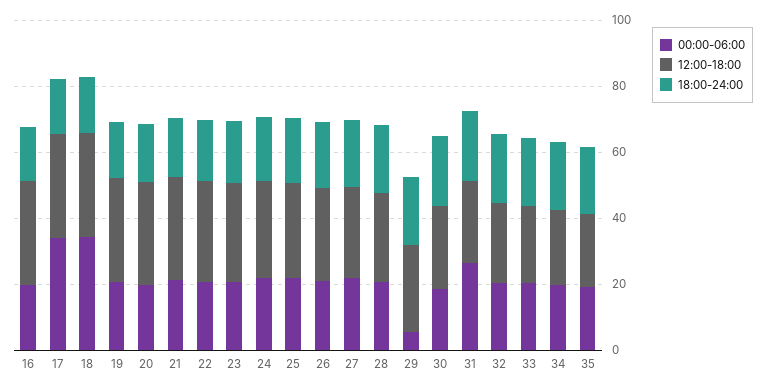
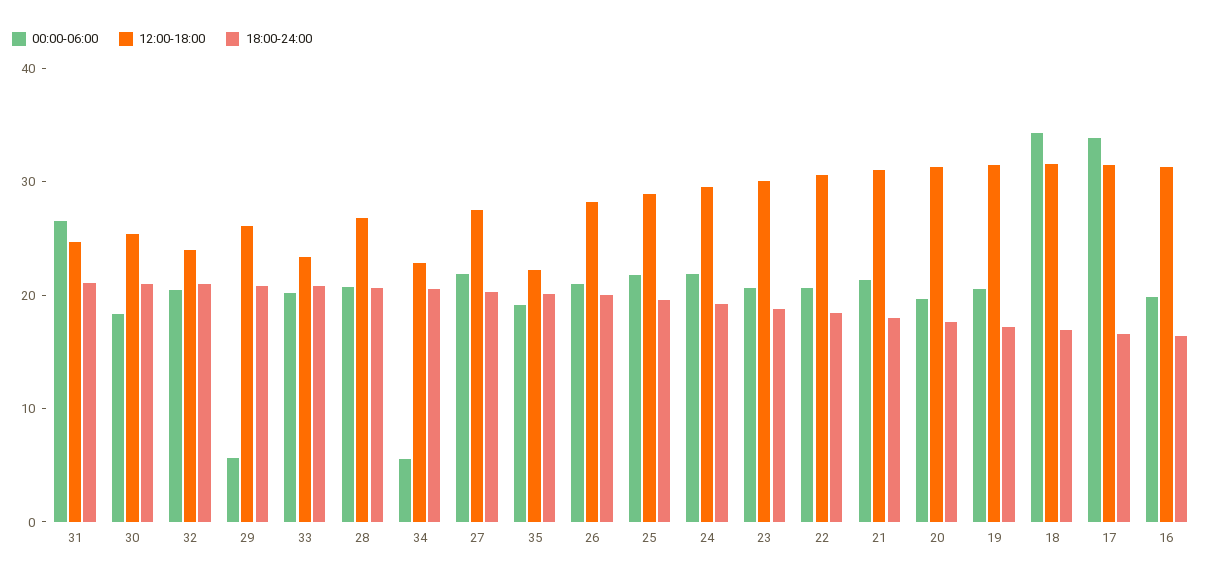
  {
    "00:00-06:00": {
      "16": 20,
      "17": 34,
      "18": 34,
      "19": 20,
      "20": 20,
      "21": 22,
      "22": 20,
      "23": 20,
      "24": 22,
      "25": 22,
      "26": 22,
      "27": 22,
      "28": 20,
      "29": 6,
      "30": 18,
      "31": 26,
      "32": 20,
      "33": 20,
-     "34": 20,
+     "34": 6,
      "35": 20
    },
    "12:00-18:00": {
      "16": 32,
      "17": 32,
      "18": 32,
      "19": 32,
      "20": 32,
      "21": 32,
      "22": 30,
      "23": 30,
      "24": 30,
      "25": 28,
      "26": 28,
      "27": 28,
      "28": 26,
      "29": 26,
      "30": 26,
      "31": 24,
      "32": 24,
      "33": 24,
      "34": 22,
      "35": 22
    },
    "18:00-24:00": {
      "16": 16,
      "17": 16,
      "18": 16,
      "19": 18,
      "20": 18,
      "21": 18,
      "22": 18,
      "23": 18,
      "24": 20,
      "25": 20,
      "26": 20,
      "27": 20,
      "28": 20,
      "29": 20,
      "30": 22,
      "31": 22,
      "32": 22,
      "33": 20,
      "34": 20,
      "35": 20
    }
  }

